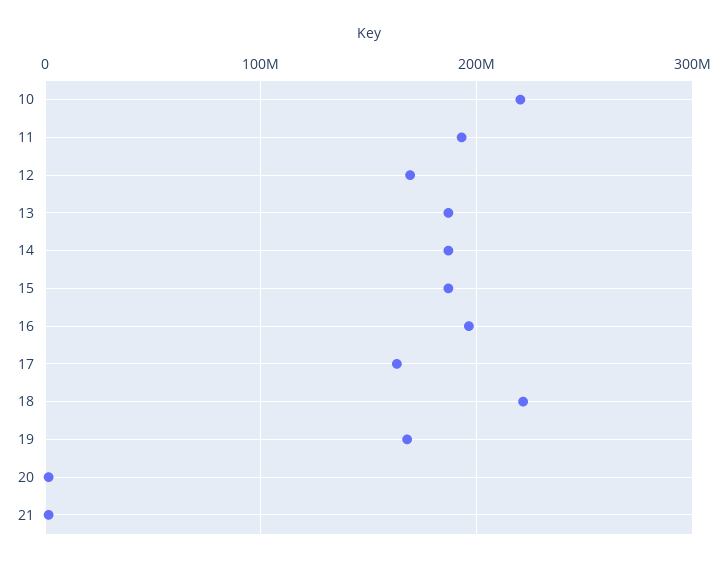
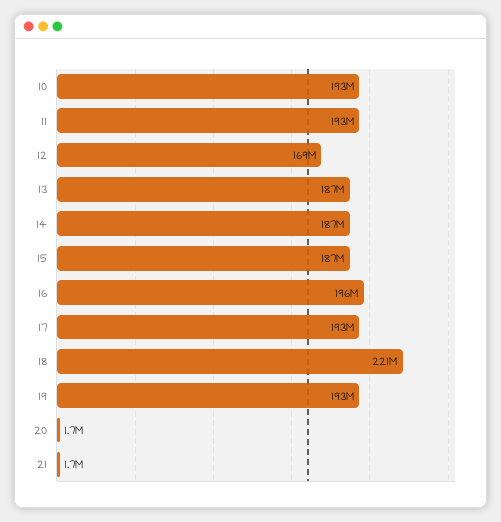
  {
-   "10": 220000000,
+   "10": 193000000,
    "11": 193000000,
    "12": 169000000,
    "13": 187000000,
    "14": 187000000,
    "15": 187000000,
    "16": 196000000,
-   "17": 160000000,
+   "17": 193000000,
    "18": 221000000,
-   "19": 170000000,
+   "19": 193000000,
    "20": 1700000,
    "21": 1700000
  }

